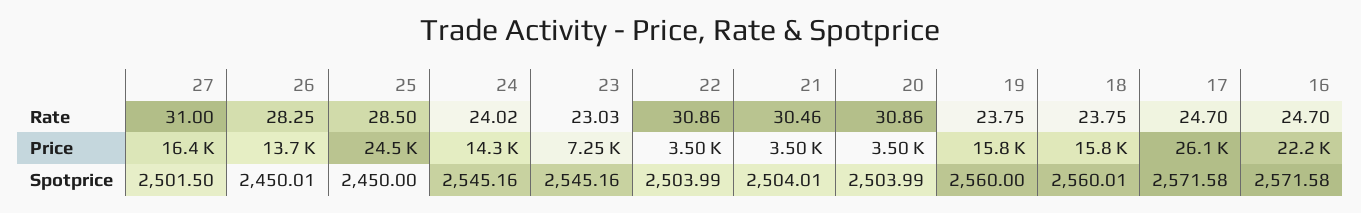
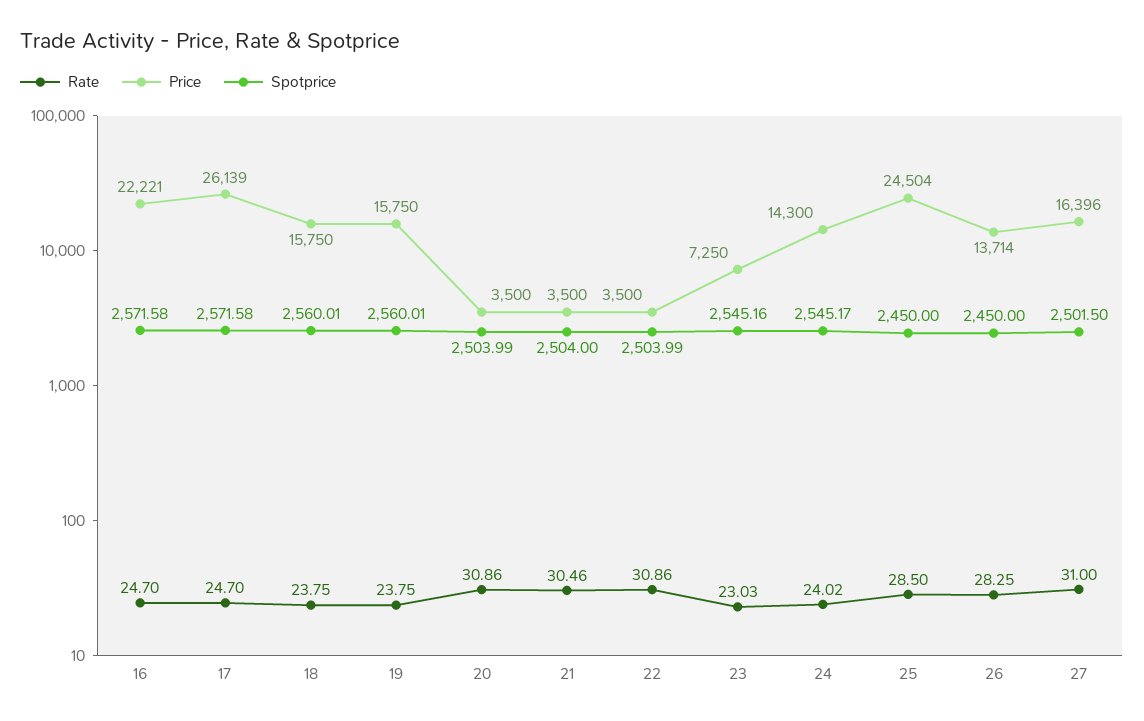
  {
    "Rate": {
      "27": 31,
      "26": 28.25,
      "25": 28.5,
      "24": 24.02,
      "23": 23.03,
      "22": 30.86,
      "21": 30.46,
      "20": 30.86,
      "19": 23.75,
      "18": 23.75,
      "17": 24.7,
      "16": 24.7
    },
    "Price": {
      "27": 16396,
      "26": 13714,
      "25": 24504,
      "24": 14300,
      "23": 7250,
      "22": 3500,
      "21": 3500,
      "20": 3500,
      "19": 15750,
      "18": 15750,
      "17": 26139,
      "16": 22221
    },
    "Spotprice": {
      "27": 2501.5,
-     "26": 2450.01,
+     "26": 2450,
      "25": 2450,
-     "24": 2545.16,
+     "24": 2545.17,
      "23": 2545.16,
      "22": 2503.99,
-     "21": 2504.01,
+     "21": 2504,
      "20": 2503.99,
-     "19": 2560,
+     "19": 2560.01,
      "18": 2560.01,
      "17": 2571.58,
      "16": 2571.58
    }
  }

